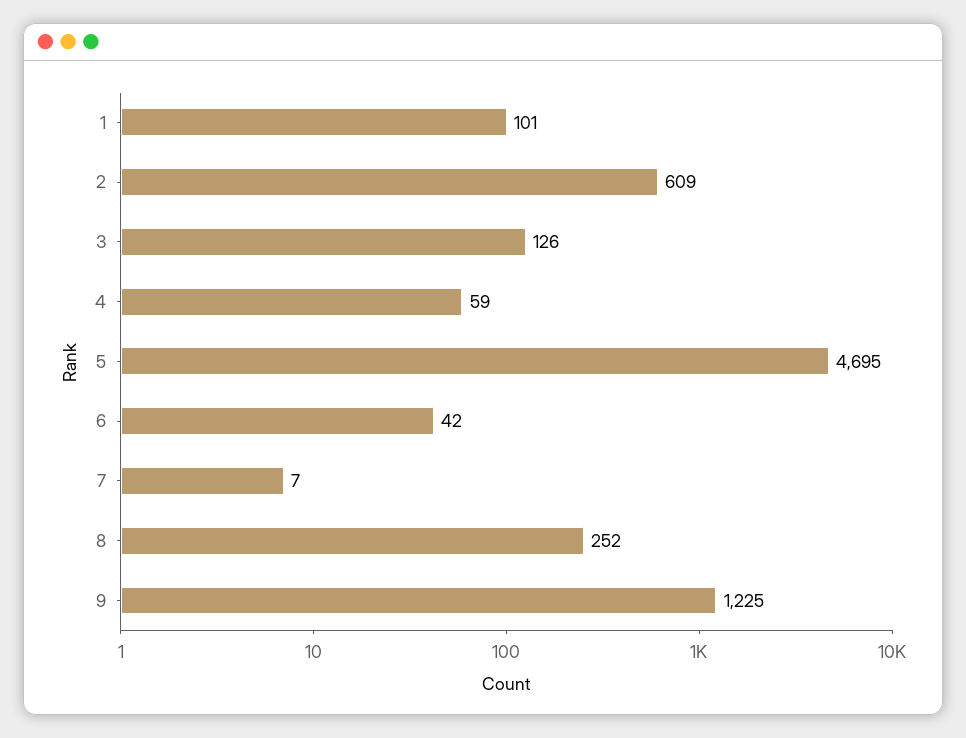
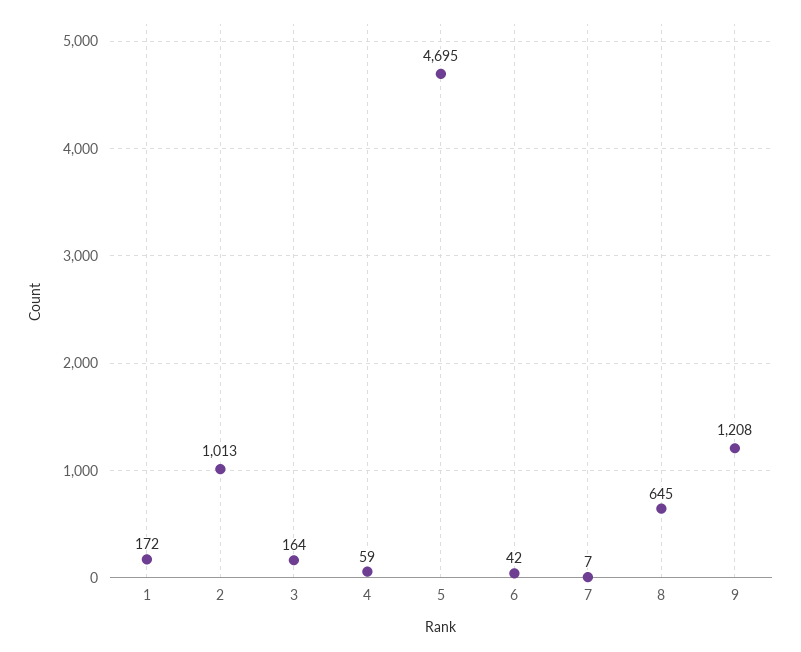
  {
-   "1": 101,
+   "1": 172,
-   "2": 609,
+   "2": 1013,
-   "3": 126,
+   "3": 164,
    "4": 59,
    "5": 4695,
    "6": 42,
    "7": 7,
-   "8": 252,
+   "8": 645,
-   "9": 1225
+   "9": 1208
  }

